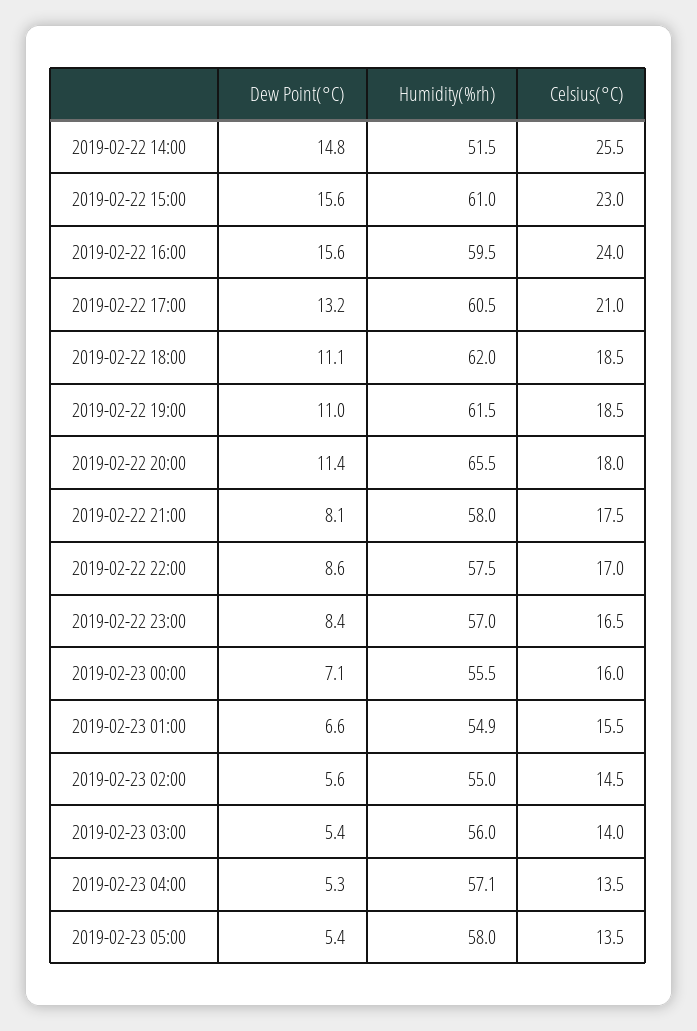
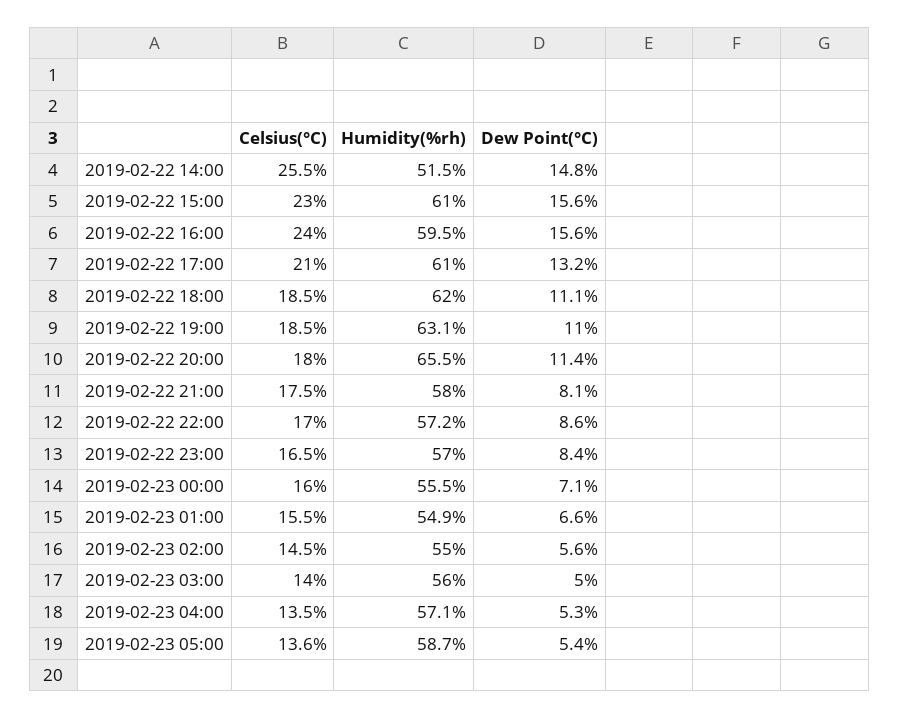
  {
    "Dew Point(°C)": {
      "2019-02-22 14:00": 14.8,
      "2019-02-22 15:00": 15.6,
      "2019-02-22 16:00": 15.6,
      "2019-02-22 17:00": 13.2,
      "2019-02-22 18:00": 11.1,
      "2019-02-22 19:00": 11,
      "2019-02-22 20:00": 11.4,
      "2019-02-22 21:00": 8.1,
      "2019-02-22 22:00": 8.6,
      "2019-02-22 23:00": 8.4,
      "2019-02-23 00:00": 7.1,
      "2019-02-23 01:00": 6.6,
      "2019-02-23 02:00": 5.6,
-     "2019-02-23 03:00": 5.4,
+     "2019-02-23 03:00": 5,
      "2019-02-23 04:00": 5.3,
      "2019-02-23 05:00": 5.4
    },
    "Humidity(%rh)": {
      "2019-02-22 14:00": 51.5,
      "2019-02-22 15:00": 61,
      "2019-02-22 16:00": 59.5,
-     "2019-02-22 17:00": 60.5,
+     "2019-02-22 17:00": 61,
      "2019-02-22 18:00": 62,
-     "2019-02-22 19:00": 61.5,
+     "2019-02-22 19:00": 63.1,
      "2019-02-22 20:00": 65.5,
      "2019-02-22 21:00": 58,
-     "2019-02-22 22:00": 57.5,
+     "2019-02-22 22:00": 57.2,
      "2019-02-22 23:00": 57,
      "2019-02-23 00:00": 55.5,
      "2019-02-23 01:00": 54.9,
      "2019-02-23 02:00": 55,
      "2019-02-23 03:00": 56,
      "2019-02-23 04:00": 57.1,
-     "2019-02-23 05:00": 58
+     "2019-02-23 05:00": 58.7
    },
    "Celsius(°C)": {
      "2019-02-22 14:00": 25.5,
      "2019-02-22 15:00": 23,
      "2019-02-22 16:00": 24,
      "2019-02-22 17:00": 21,
      "2019-02-22 18:00": 18.5,
      "2019-02-22 19:00": 18.5,
      "2019-02-22 20:00": 18,
      "2019-02-22 21:00": 17.5,
      "2019-02-22 22:00": 17,
      "2019-02-22 23:00": 16.5,
      "2019-02-23 00:00": 16,
      "2019-02-23 01:00": 15.5,
      "2019-02-23 02:00": 14.5,
      "2019-02-23 03:00": 14,
      "2019-02-23 04:00": 13.5,
-     "2019-02-23 05:00": 13.5
+     "2019-02-23 05:00": 13.6
    }
  }

